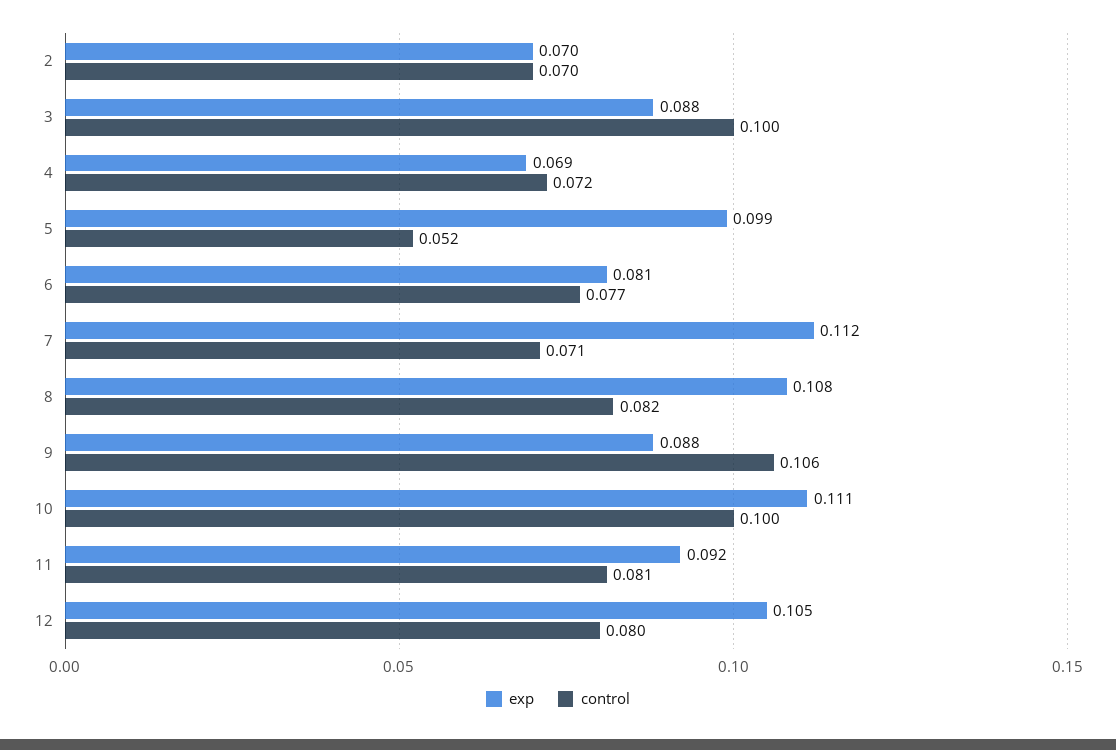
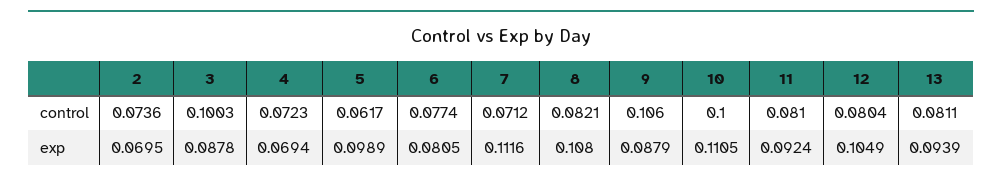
  {
    "exp": {
      "2": 0.0695,
      "3": 0.0878,
      "4": 0.0694,
      "5": 0.0989,
      "6": 0.0805,
      "7": 0.1116,
      "8": 0.108,
      "9": 0.0879,
      "10": 0.1105,
      "11": 0.0924,
-     "12": 0.1049
+     "12": 0.1049,
+     "13": 0.0939
    },
    "control": {
-     "2": 0.07,
+     "2": 0.0736,
      "3": 0.1003,
      "4": 0.0723,
-     "5": 0.052,
+     "5": 0.0617,
      "6": 0.0774,
      "7": 0.0712,
      "8": 0.0821,
      "9": 0.106,
      "10": 0.1,
      "11": 0.081,
-     "12": 0.0804
+     "12": 0.0804,
+     "13": 0.0811
    }
  }

